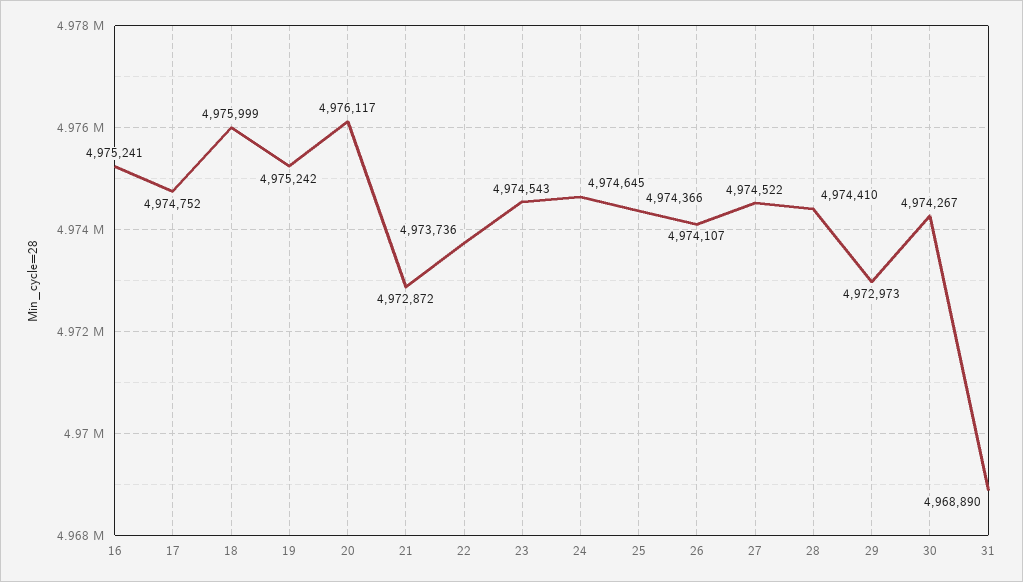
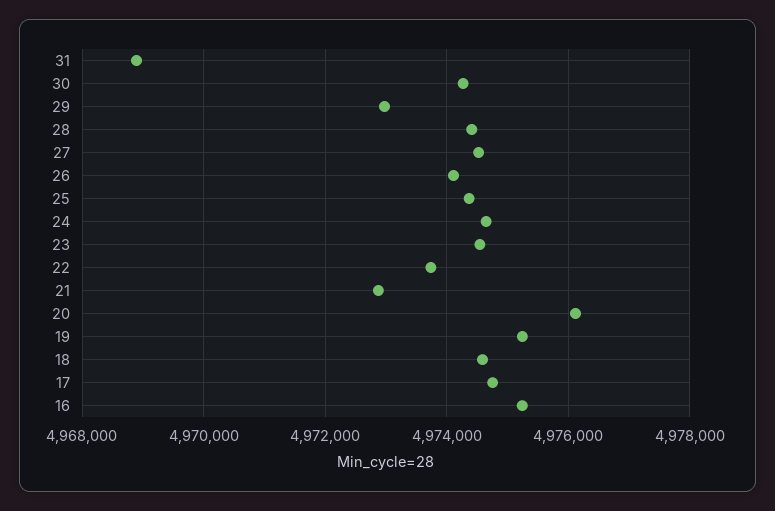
  {
    "16": 4975241,
    "17": 4974752,
-   "18": 4975999,
+   "18": 4974600,
    "19": 4975242,
    "20": 4976117,
    "21": 4972872,
    "22": 4973736,
    "23": 4974543,
    "24": 4974645,
    "25": 4974366,
    "26": 4974107,
    "27": 4974522,
    "28": 4974410,
    "29": 4972973,
    "30": 4974267,
    "31": 4968890
  }

